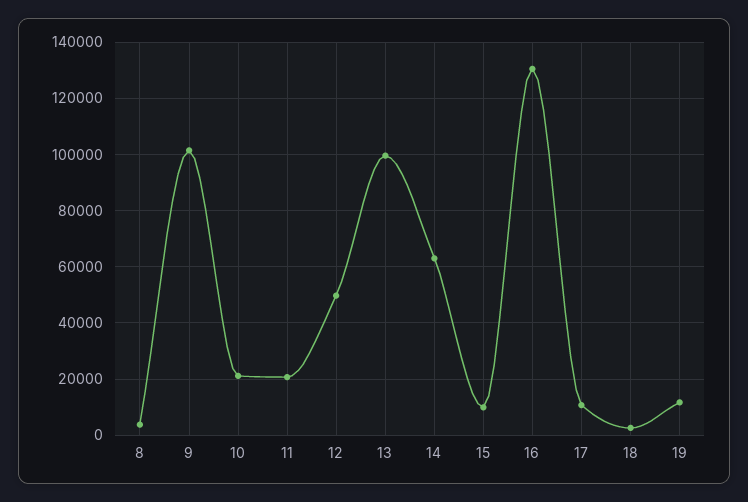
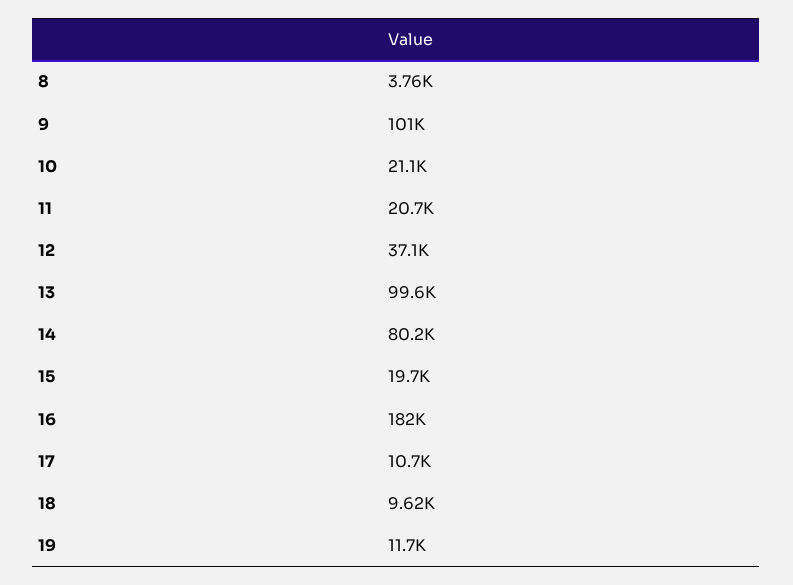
  {
    "8": 3760,
    "9": 101000,
    "10": 21100,
    "11": 20700,
-   "12": 50000,
+   "12": 37100,
    "13": 99600,
-   "14": 62500,
+   "14": 80200,
-   "15": 10000,
+   "15": 19700,
-   "16": 130000,
+   "16": 182000,
    "17": 10700,
-   "18": 2500,
+   "18": 9620,
    "19": 11700
  }

